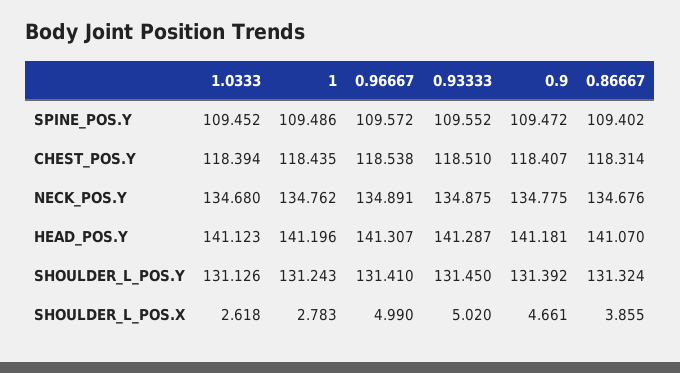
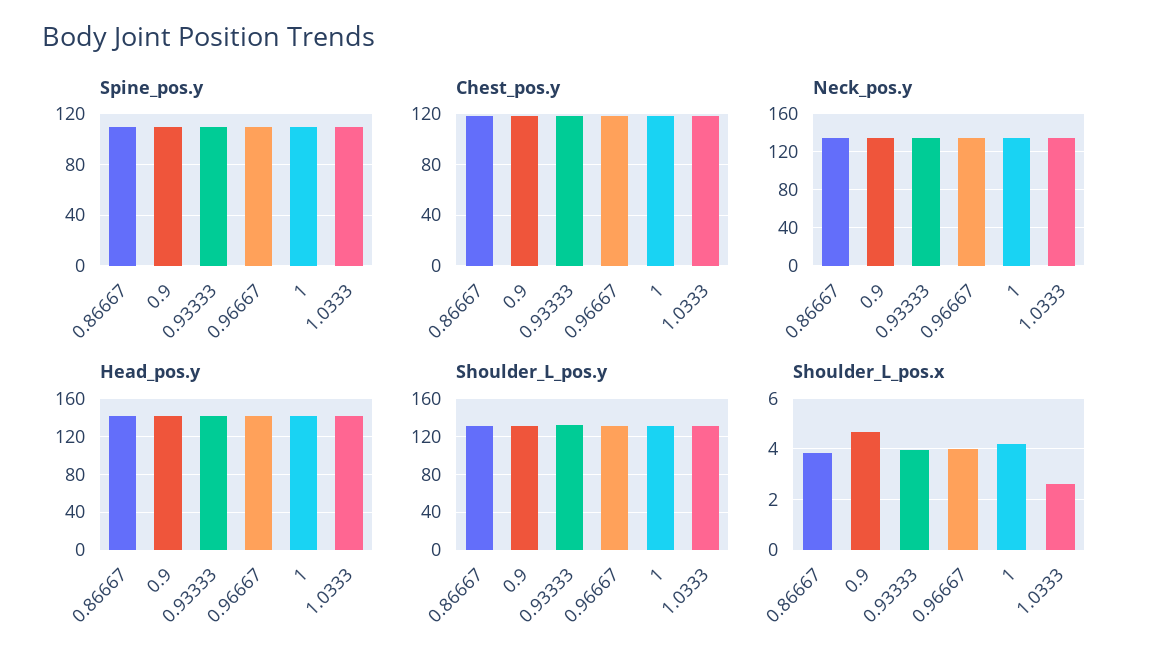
  {
    "SPINE_POS.Y": {
      "1.0333": 109.452,
      "1": 109.486,
      "0.96667": 109.572,
      "0.93333": 109.552,
      "0.9": 109.472,
      "0.86667": 109.402
    },
    "CHEST_POS.Y": {
      "1.0333": 118.394,
      "1": 118.435,
      "0.96667": 118.538,
      "0.93333": 118.51,
      "0.9": 118.407,
      "0.86667": 118.314
    },
    "NECK_POS.Y": {
      "1.0333": 134.68,
      "1": 134.762,
      "0.96667": 134.891,
      "0.93333": 134.875,
      "0.9": 134.775,
      "0.86667": 134.676
    },
    "HEAD_POS.Y": {
      "1.0333": 141.123,
      "1": 141.196,
      "0.96667": 141.307,
      "0.93333": 141.287,
      "0.9": 141.181,
      "0.86667": 141.07
    },
    "SHOULDER_L_POS.Y": {
      "1.0333": 131.126,
      "1": 131.243,
      "0.96667": 131.41,
      "0.93333": 131.45,
      "0.9": 131.392,
      "0.86667": 131.324
    },
    "SHOULDER_L_POS.X": {
      "1.0333": 2.618,
-     "1": 2.783,
+     "1": 4.25,
-     "0.96667": 4.99,
+     "0.96667": 4,
-     "0.93333": 5.02,
+     "0.93333": 4,
      "0.9": 4.661,
      "0.86667": 3.855
    }
  }

